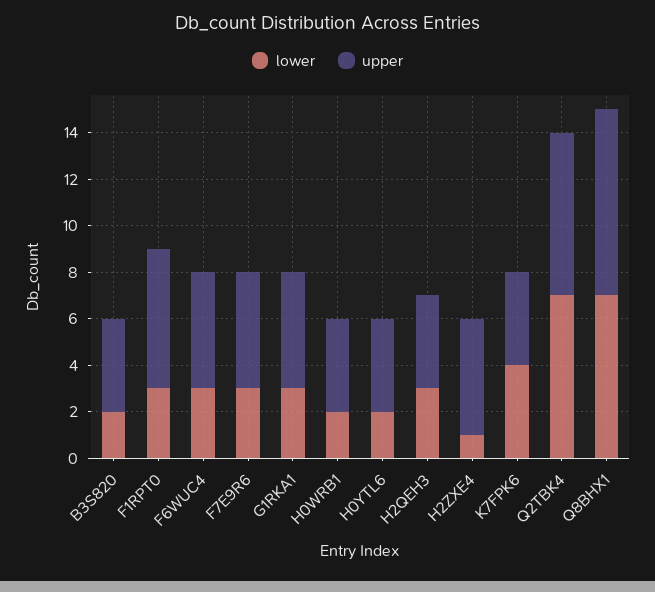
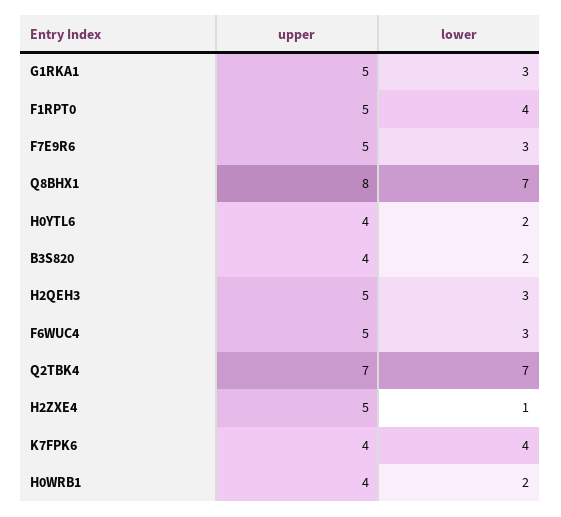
  {
    "lower": {
      "B3S820": 2,
-     "F1RPT0": 3,
+     "F1RPT0": 4,
      "F6WUC4": 3,
      "F7E9R6": 3,
      "G1RKA1": 3,
      "H0WRB1": 2,
      "H0YTL6": 2,
      "H2QEH3": 3,
      "H2ZXE4": 1,
      "K7FPK6": 4,
      "Q2TBK4": 7,
      "Q8BHX1": 7
    },
    "upper": {
      "B3S820": 4,
-     "F1RPT0": 6,
+     "F1RPT0": 5,
      "F6WUC4": 5,
      "F7E9R6": 5,
      "G1RKA1": 5,
      "H0WRB1": 4,
      "H0YTL6": 4,
-     "H2QEH3": 4,
+     "H2QEH3": 5,
      "H2ZXE4": 5,
      "K7FPK6": 4,
      "Q2TBK4": 7,
      "Q8BHX1": 8
    }
  }

